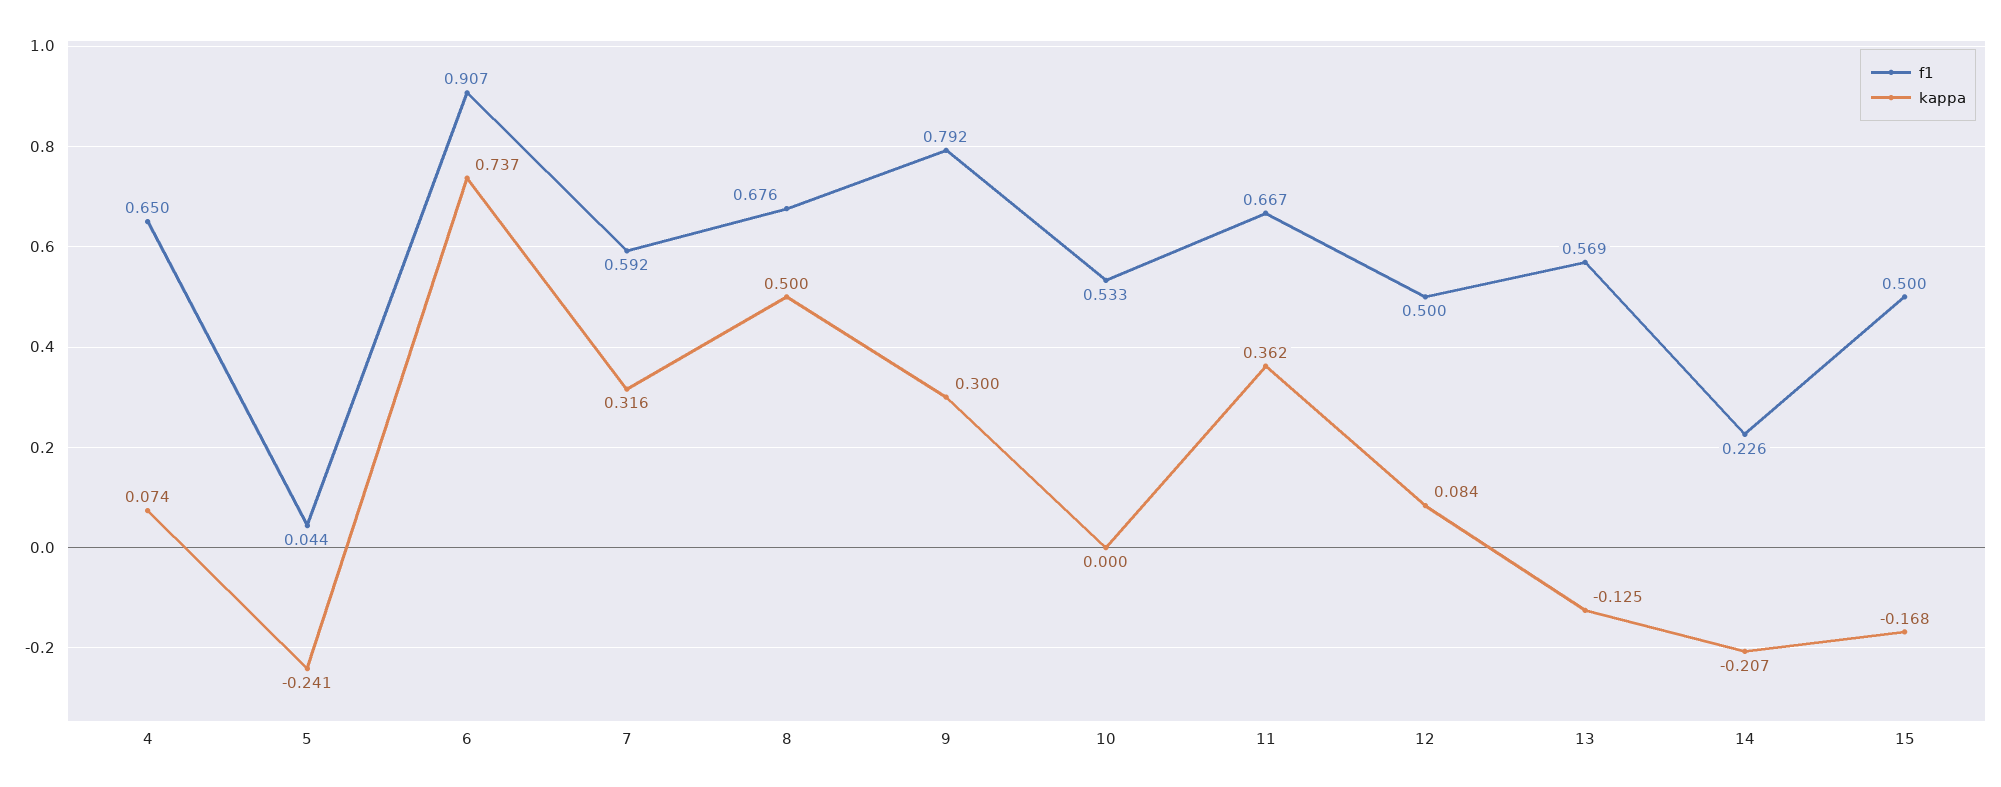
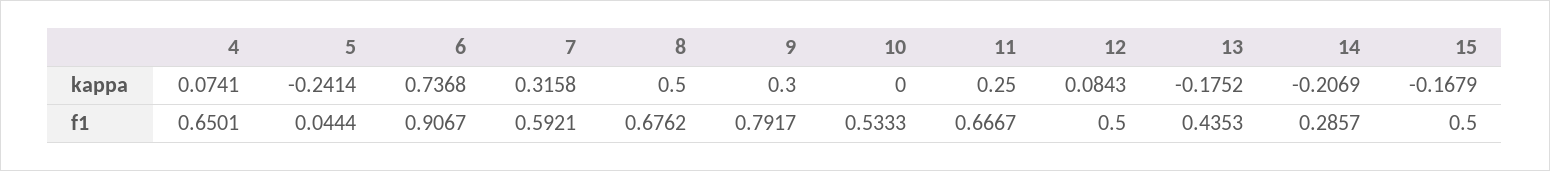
  {
    "f1": {
      "4": 0.6501,
      "5": 0.0444,
      "6": 0.9067,
      "7": 0.5921,
      "8": 0.6762,
      "9": 0.7917,
      "10": 0.5333,
      "11": 0.6667,
      "12": 0.5,
-     "13": 0.569,
+     "13": 0.4353,
-     "14": 0.226,
+     "14": 0.2857,
      "15": 0.5
    },
    "kappa": {
      "4": 0.0741,
      "5": -0.2414,
      "6": 0.7368,
      "7": 0.3158,
      "8": 0.5,
      "9": 0.3,
      "10": 0,
-     "11": 0.362,
+     "11": 0.25,
      "12": 0.0843,
-     "13": -0.125,
+     "13": -0.1752,
      "14": -0.2069,
      "15": -0.1679
    }
  }

